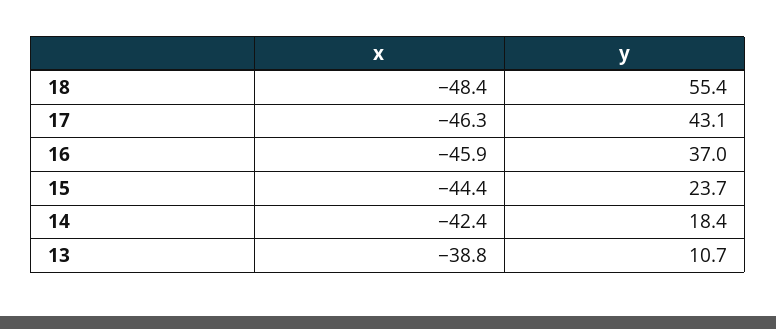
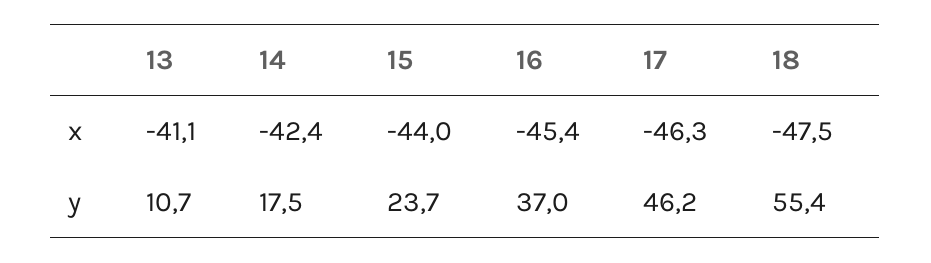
  {
    "x": {
-     "18": -48.4,
+     "18": -47.5,
      "17": -46.3,
-     "16": -45.9,
+     "16": -45.4,
-     "15": -44.4,
+     "15": -44,
      "14": -42.4,
-     "13": -38.8
+     "13": -41.1
    },
    "y": {
      "18": 55.4,
-     "17": 43.1,
+     "17": 46.2,
      "16": 37,
      "15": 23.7,
-     "14": 18.4,
+     "14": 17.5,
      "13": 10.7
    }
  }

